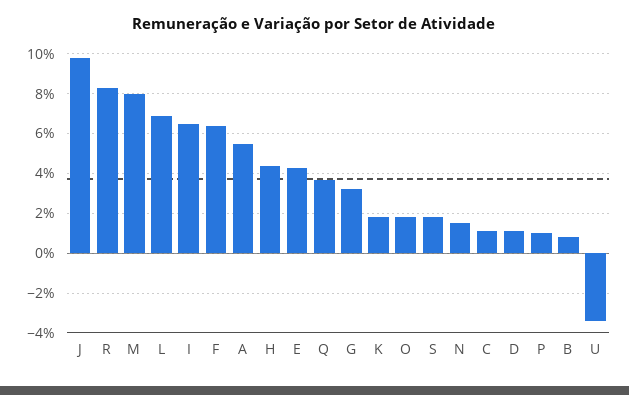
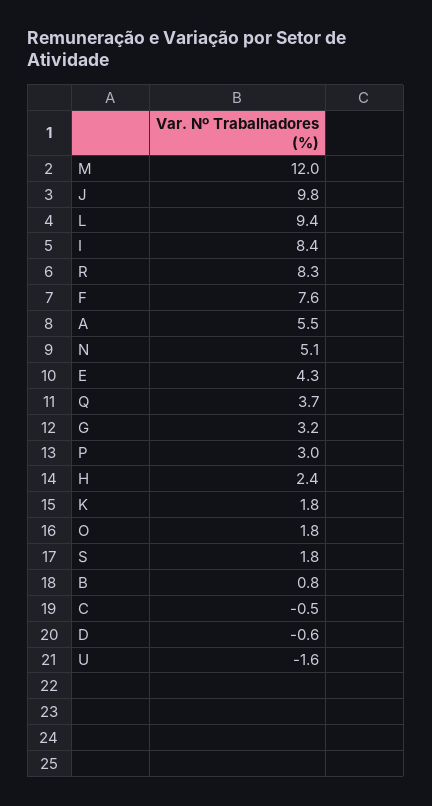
  {
    "J": 9.8,
    "R": 8.3,
-   "M": 8,
+   "M": 12,
-   "L": 7,
+   "L": 9.4,
-   "I": 6.5,
+   "I": 8.4,
-   "F": 6.5,
+   "F": 7.6,
    "A": 5.5,
-   "H": 4.5,
+   "H": 2.4,
    "E": 4.3,
    "Q": 3.7,
    "G": 3.2,
    "K": 1.8,
    "O": 1.8,
    "S": 1.8,
-   "N": 1.5,
+   "N": 5.1,
-   "C": 1,
+   "C": -0.5,
-   "D": 1,
+   "D": -0.6,
-   "P": 1,
+   "P": 3,
    "B": 0.8,
-   "U": -3.5
+   "U": -1.6
  }

